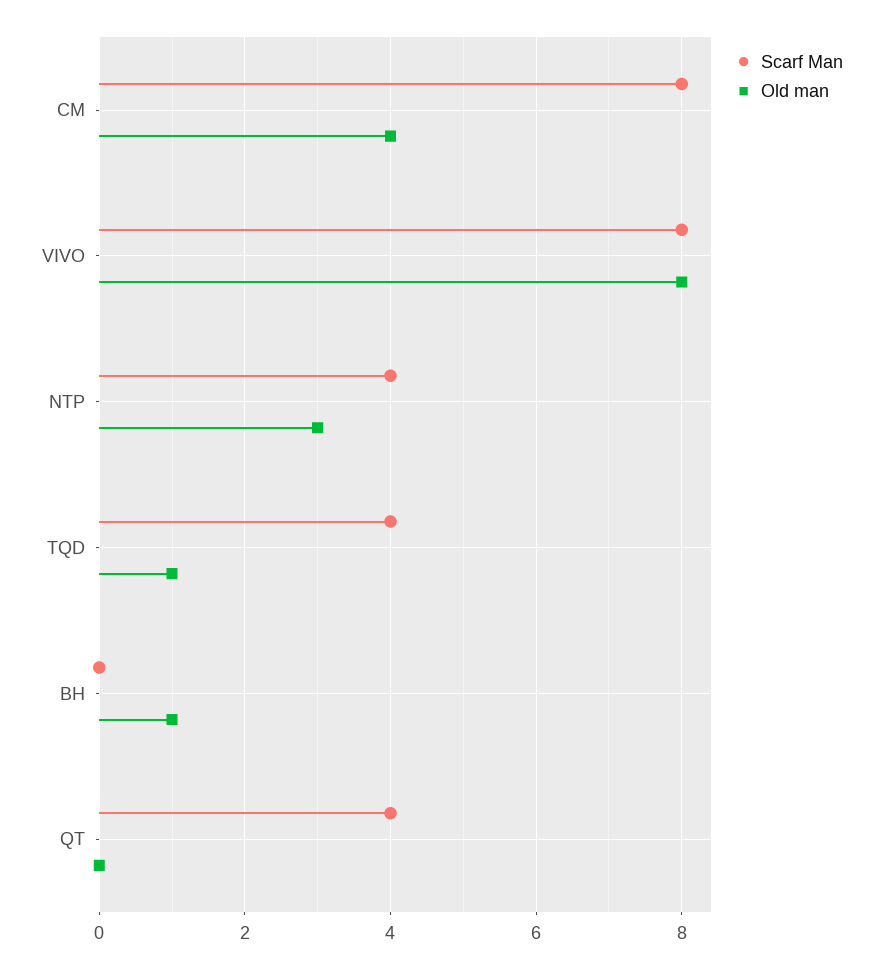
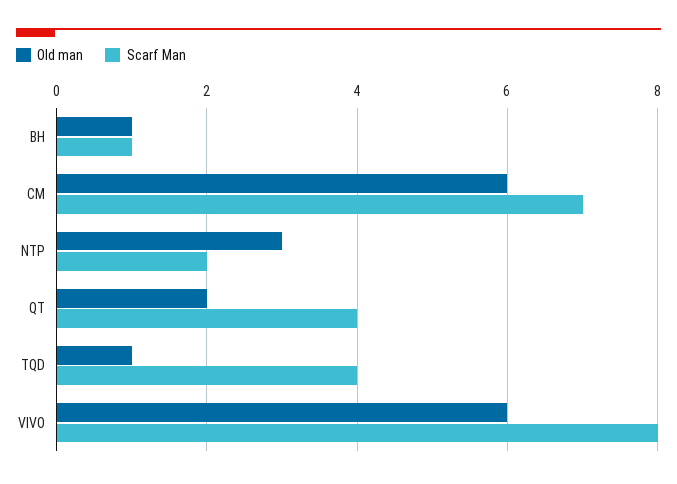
  {
    "Scarf Man": {
-     "CM": 8,
+     "CM": 7,
      "VIVO": 8,
-     "NTP": 4,
+     "NTP": 2,
      "TQD": 4,
-     "BH": 0,
+     "BH": 1,
      "QT": 4
    },
    "Old man": {
-     "CM": 4,
+     "CM": 6,
-     "VIVO": 8,
+     "VIVO": 6,
      "NTP": 3,
      "TQD": 1,
      "BH": 1,
-     "QT": 0
+     "QT": 2
    }
  }

